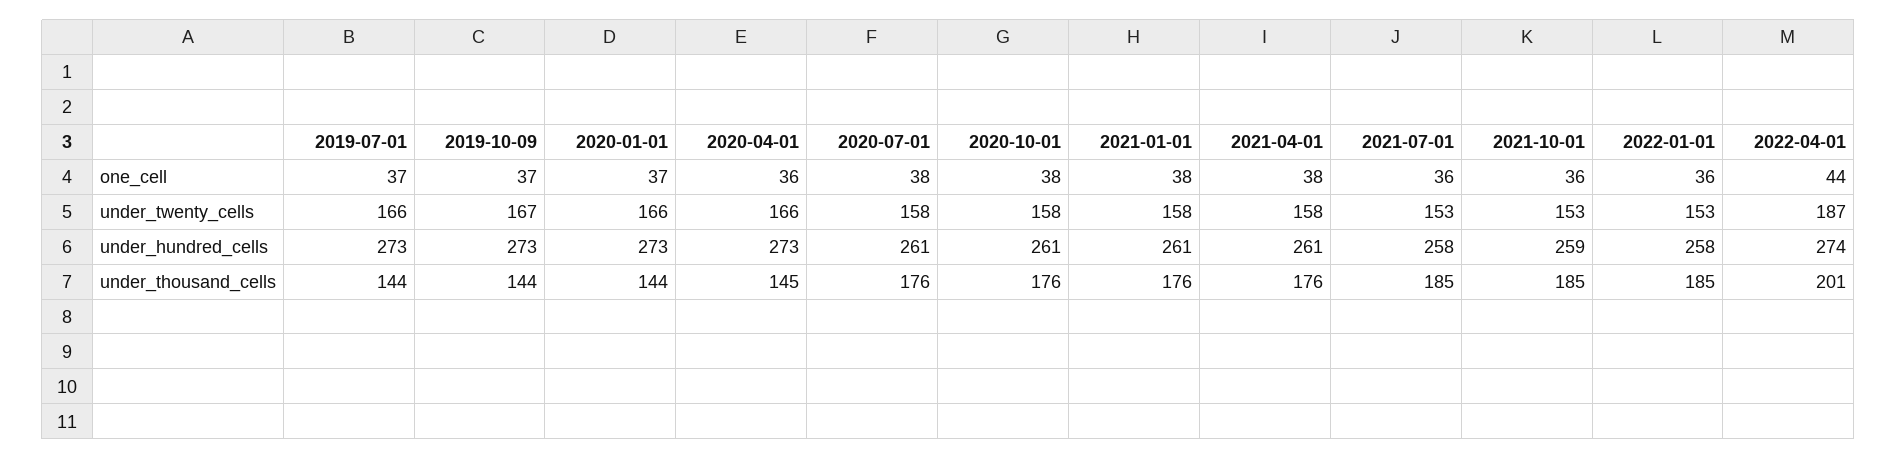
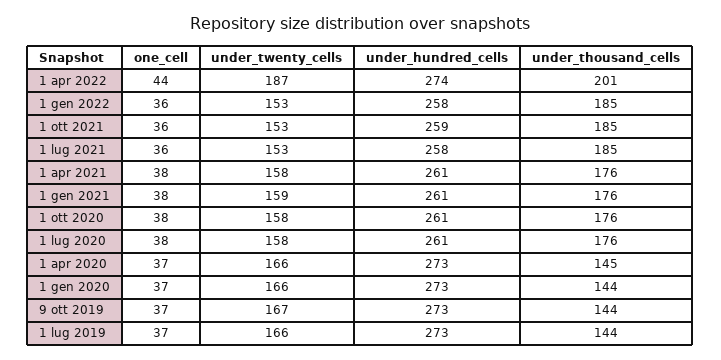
  {
    "2019-07-01": {
      "one_cell": 37,
      "under_twenty_cells": 166,
      "under_hundred_cells": 273,
      "under_thousand_cells": 144
    },
    "2019-10-09": {
      "one_cell": 37,
      "under_twenty_cells": 167,
      "under_hundred_cells": 273,
      "under_thousand_cells": 144
    },
    "2020-01-01": {
      "one_cell": 37,
      "under_twenty_cells": 166,
      "under_hundred_cells": 273,
      "under_thousand_cells": 144
    },
    "2020-04-01": {
-     "one_cell": 36,
+     "one_cell": 37,
      "under_twenty_cells": 166,
      "under_hundred_cells": 273,
      "under_thousand_cells": 145
    },
    "2020-07-01": {
      "one_cell": 38,
      "under_twenty_cells": 158,
      "under_hundred_cells": 261,
      "under_thousand_cells": 176
    },
    "2020-10-01": {
      "one_cell": 38,
      "under_twenty_cells": 158,
      "under_hundred_cells": 261,
      "under_thousand_cells": 176
    },
    "2021-01-01": {
      "one_cell": 38,
-     "under_twenty_cells": 158,
+     "under_twenty_cells": 159,
      "under_hundred_cells": 261,
      "under_thousand_cells": 176
    },
    "2021-04-01": {
      "one_cell": 38,
      "under_twenty_cells": 158,
      "under_hundred_cells": 261,
      "under_thousand_cells": 176
    },
    "2021-07-01": {
      "one_cell": 36,
      "under_twenty_cells": 153,
      "under_hundred_cells": 258,
      "under_thousand_cells": 185
    },
    "2021-10-01": {
      "one_cell": 36,
      "under_twenty_cells": 153,
      "under_hundred_cells": 259,
      "under_thousand_cells": 185
    },
    "2022-01-01": {
      "one_cell": 36,
      "under_twenty_cells": 153,
      "under_hundred_cells": 258,
      "under_thousand_cells": 185
    },
    "2022-04-01": {
      "one_cell": 44,
      "under_twenty_cells": 187,
      "under_hundred_cells": 274,
      "under_thousand_cells": 201
    }
  }

